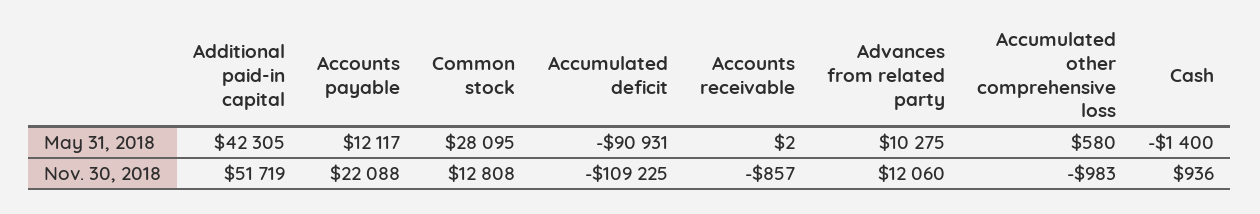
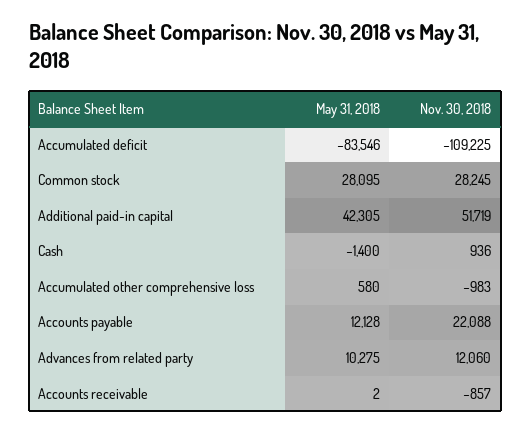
  {
    "Additional paid-in capital": {
      "May 31, 2018": 42305,
      "Nov. 30, 2018": 51719
    },
    "Accounts payable": {
-     "May 31, 2018": 12117,
+     "May 31, 2018": 12128,
      "Nov. 30, 2018": 22088
    },
    "Common stock": {
      "May 31, 2018": 28095,
-     "Nov. 30, 2018": 12808
+     "Nov. 30, 2018": 28245
    },
    "Accumulated deficit": {
-     "May 31, 2018": -90931,
+     "May 31, 2018": -83546,
      "Nov. 30, 2018": -109225
    },
    "Accounts receivable": {
      "May 31, 2018": 2,
      "Nov. 30, 2018": -857
    },
    "Advances from related party": {
      "May 31, 2018": 10275,
      "Nov. 30, 2018": 12060
    },
    "Accumulated other comprehensive loss": {
      "May 31, 2018": 580,
      "Nov. 30, 2018": -983
    },
    "Cash": {
      "May 31, 2018": -1400,
      "Nov. 30, 2018": 936
    }
  }

